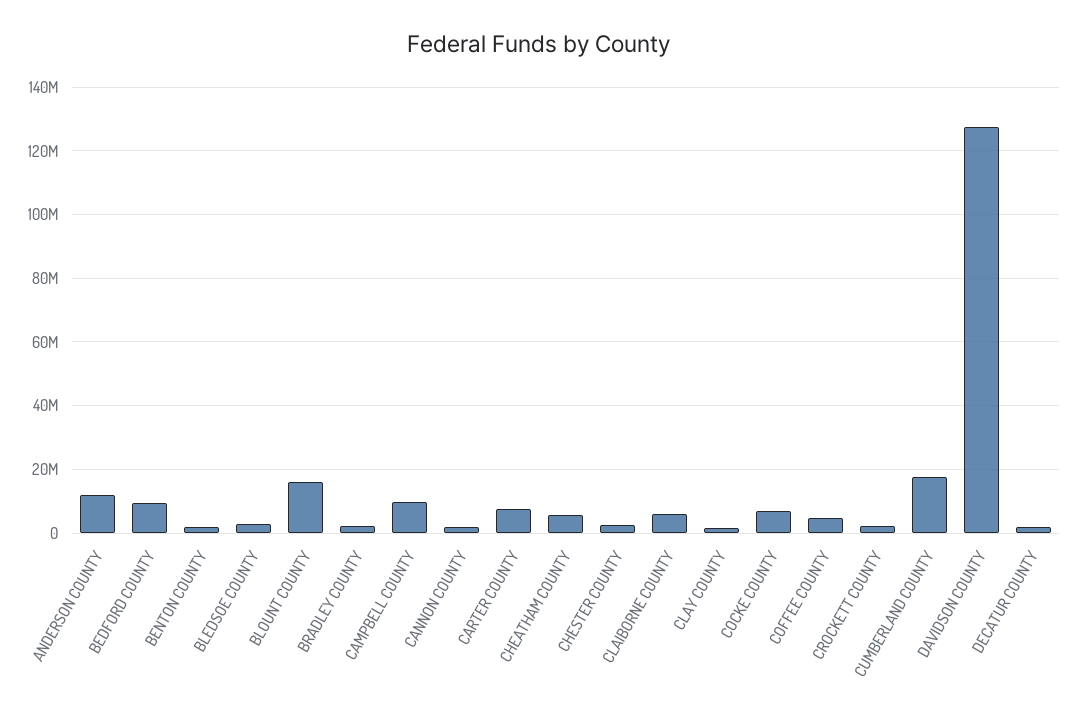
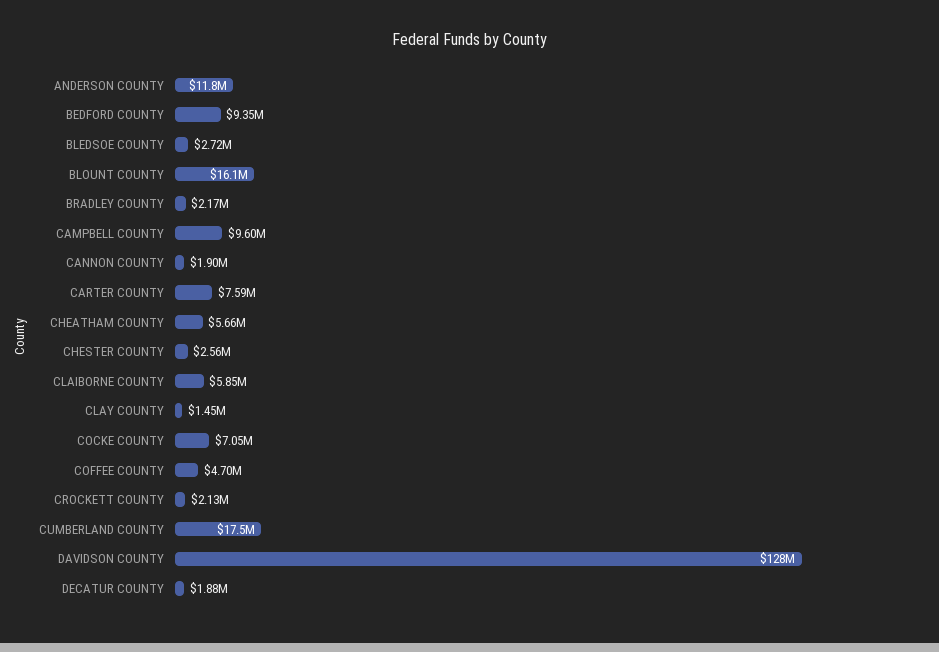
  {
    "ANDERSON COUNTY": 11800000,
    "BEDFORD COUNTY": 9350000,
-   "BENTON COUNTY": 2000000,
    "BLEDSOE COUNTY": 2720000,
    "BLOUNT COUNTY": 16100000,
    "BRADLEY COUNTY": 2170000,
    "CAMPBELL COUNTY": 9600000,
    "CANNON COUNTY": 1900000,
    "CARTER COUNTY": 7590000,
    "CHEATHAM COUNTY": 5660000,
    "CHESTER COUNTY": 2560000,
    "CLAIBORNE COUNTY": 5850000,
    "CLAY COUNTY": 1450000,
    "COCKE COUNTY": 7050000,
    "COFFEE COUNTY": 4700000,
    "CROCKETT COUNTY": 2130000,
    "CUMBERLAND COUNTY": 17500000,
    "DAVIDSON COUNTY": 128000000,
    "DECATUR COUNTY": 1880000
  }

